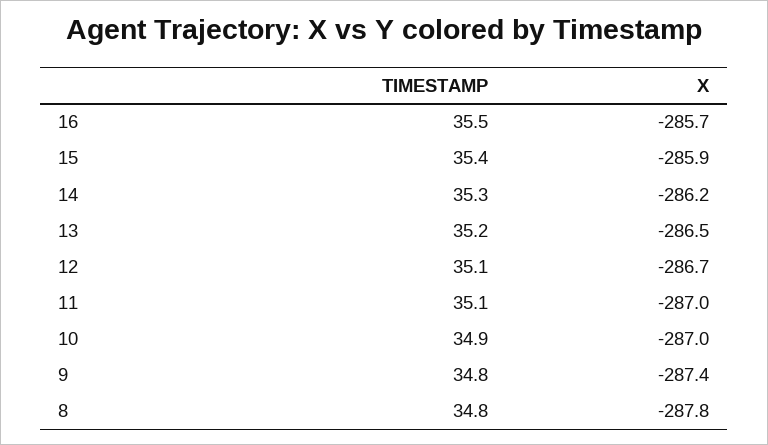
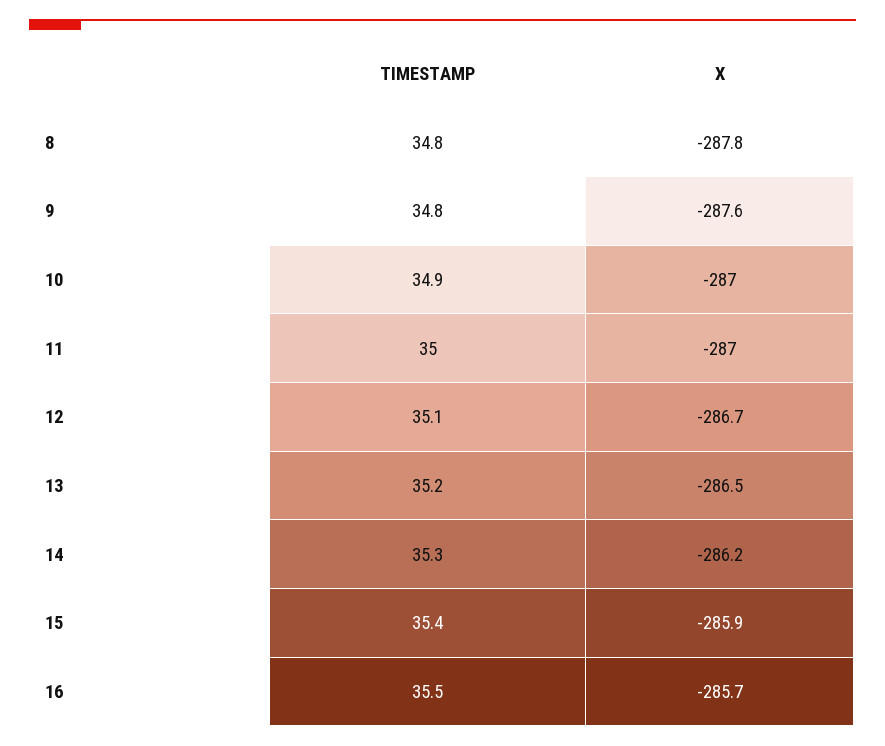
  {
    "TIMESTAMP": {
      "16": 35.5,
      "15": 35.4,
      "14": 35.3,
      "13": 35.2,
      "12": 35.1,
-     "11": 35.1,
+     "11": 35,
      "10": 34.9,
      "9": 34.8,
      "8": 34.8
    },
    "X": {
      "16": -285.7,
      "15": -285.9,
      "14": -286.2,
      "13": -286.5,
      "12": -286.7,
      "11": -287,
      "10": -287,
-     "9": -287.4,
+     "9": -287.6,
      "8": -287.8
    }
  }

